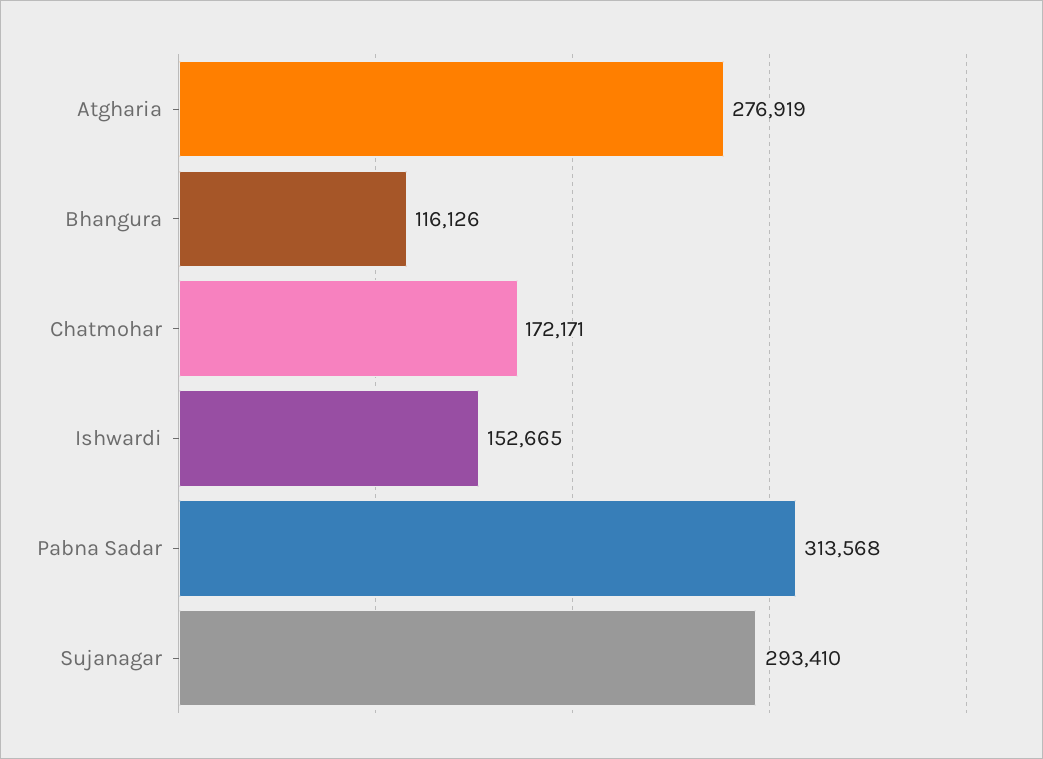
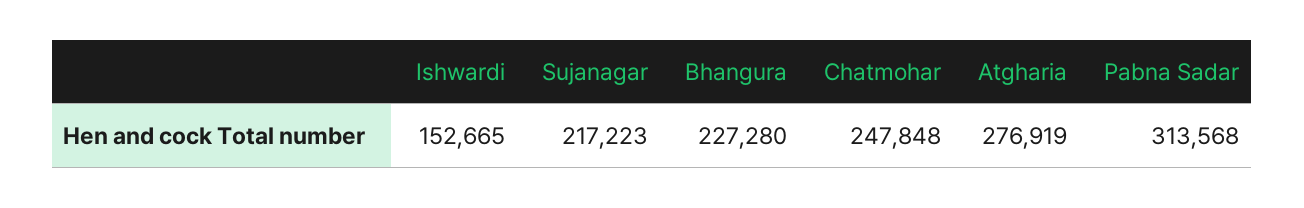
  {
    "Atgharia": 276919,
-   "Bhangura": 116126,
+   "Bhangura": 227280,
-   "Chatmohar": 172171,
+   "Chatmohar": 247848,
    "Ishwardi": 152665,
    "Pabna Sadar": 313568,
-   "Sujanagar": 293410
+   "Sujanagar": 217223
  }

